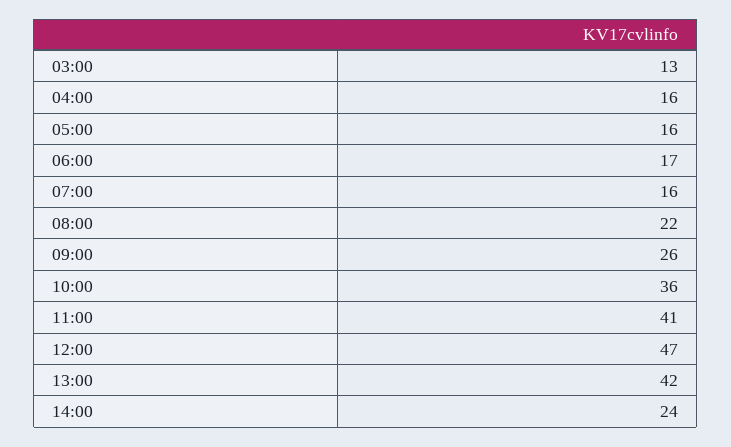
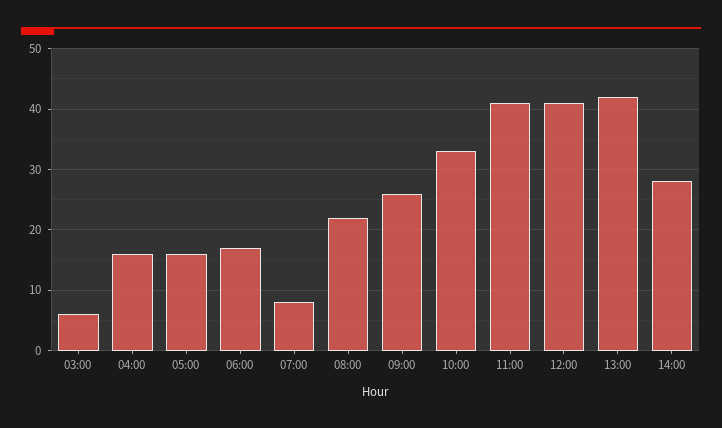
  {
-   "03:00": 13,
+   "03:00": 6,
    "04:00": 16,
    "05:00": 16,
    "06:00": 17,
-   "07:00": 16,
+   "07:00": 8,
    "08:00": 22,
    "09:00": 26,
-   "10:00": 36,
+   "10:00": 33,
    "11:00": 41,
-   "12:00": 47,
+   "12:00": 41,
    "13:00": 42,
-   "14:00": 24
+   "14:00": 28
  }

